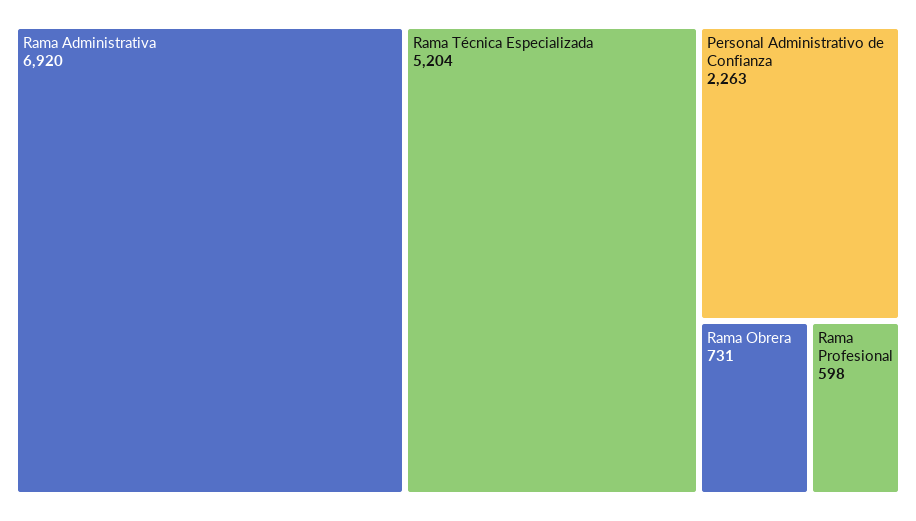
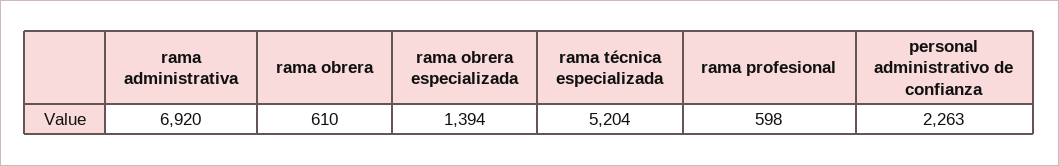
  {
    "Rama Administrativa": 6920,
    "Rama Técnica Especializada": 5204,
    "Personal Administrativo de Confianza": 2263,
-   "Rama Obrera": 731,
+   "Rama Obrera": 610,
-   "Rama Profesional": 598
+   "Rama Profesional": 598,
+   "rama obrera especializada": 1394
  }

